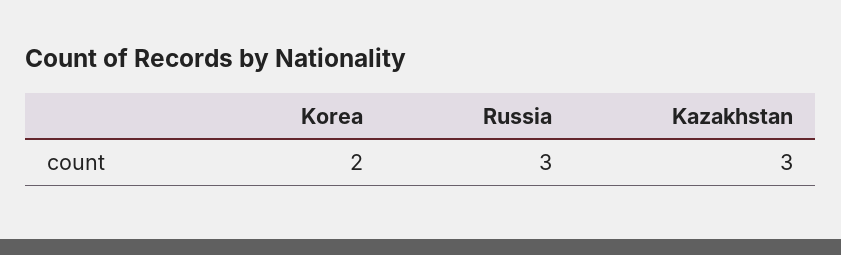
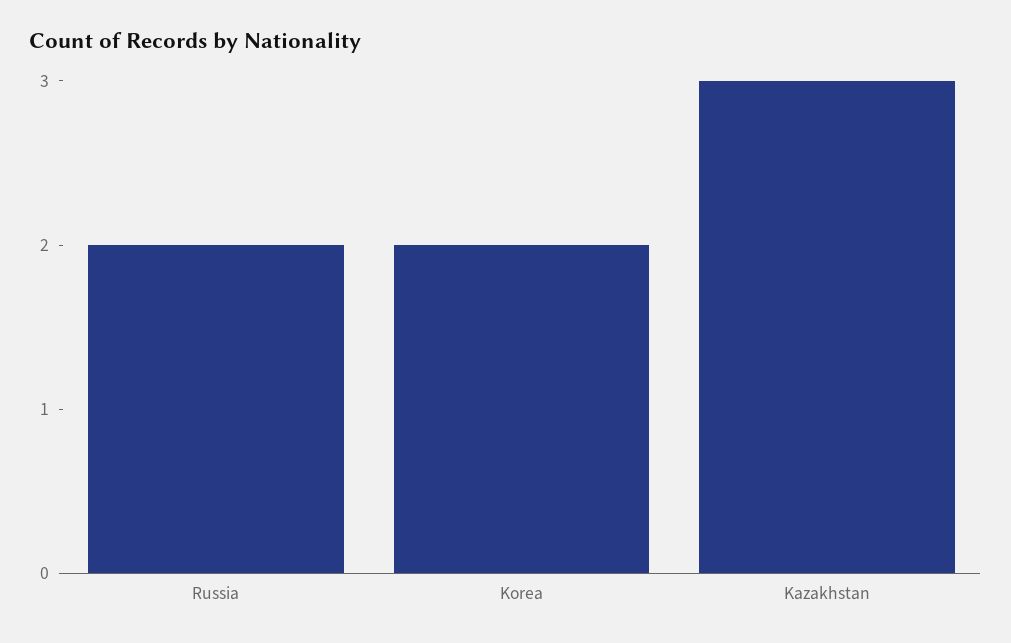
  {
    "Korea": 2,
-   "Russia": 3,
+   "Russia": 2,
    "Kazakhstan": 3
  }

